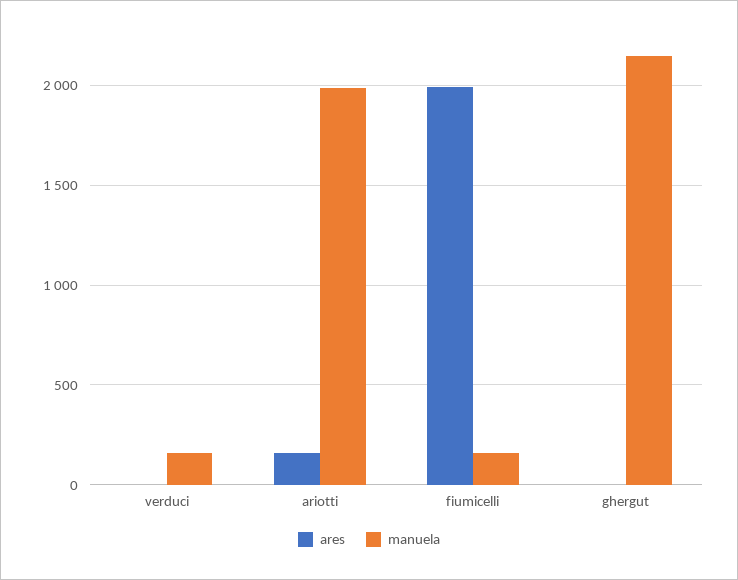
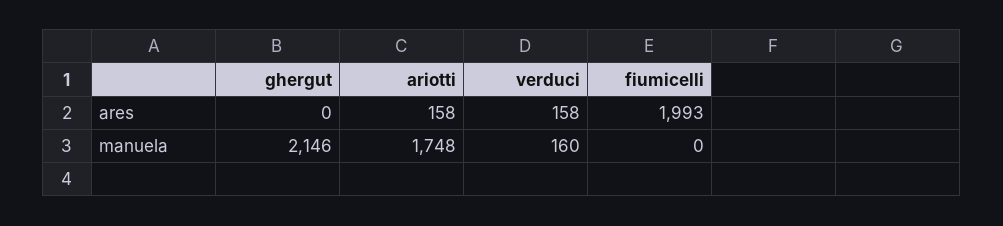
  {
    "ares": {
-     "verduci": 0,
+     "verduci": 158,
      "ariotti": 158,
      "fiumicelli": 1993,
      "ghergut": 0
    },
    "manuela": {
      "verduci": 160,
-     "ariotti": 2000,
+     "ariotti": 1748,
-     "fiumicelli": 150,
+     "fiumicelli": 0,
      "ghergut": 2146
    }
  }

